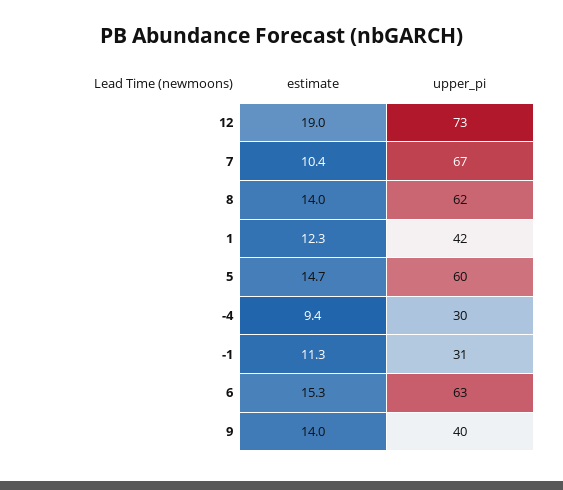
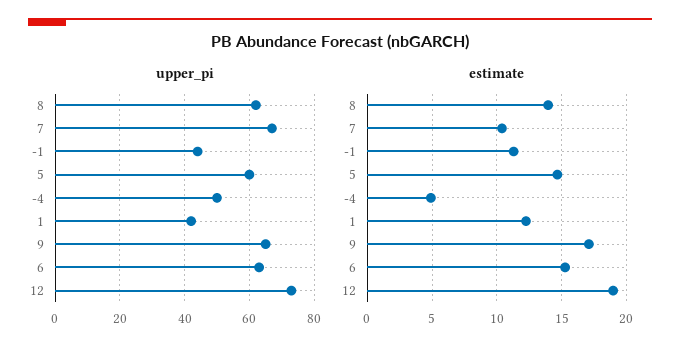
  {
    "estimate": {
      "12": 19,
      "7": 10.4,
      "8": 14,
      "1": 12.3,
      "5": 14.7,
-     "-4": 9.4,
+     "-4": 5,
      "-1": 11.3,
      "6": 15.3,
-     "9": 14
+     "9": 17
    },
    "upper_pi": {
      "12": 73,
      "7": 67,
      "8": 62,
      "1": 42,
      "5": 60,
-     "-4": 30,
+     "-4": 50,
-     "-1": 31,
+     "-1": 45,
      "6": 63,
-     "9": 40
+     "9": 65
    }
  }

